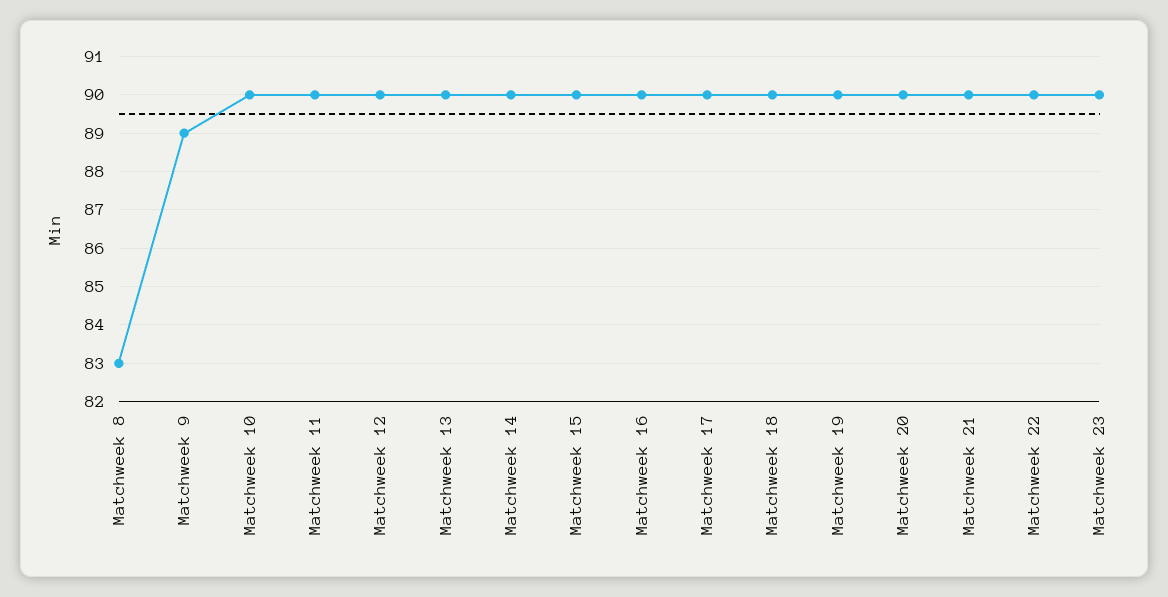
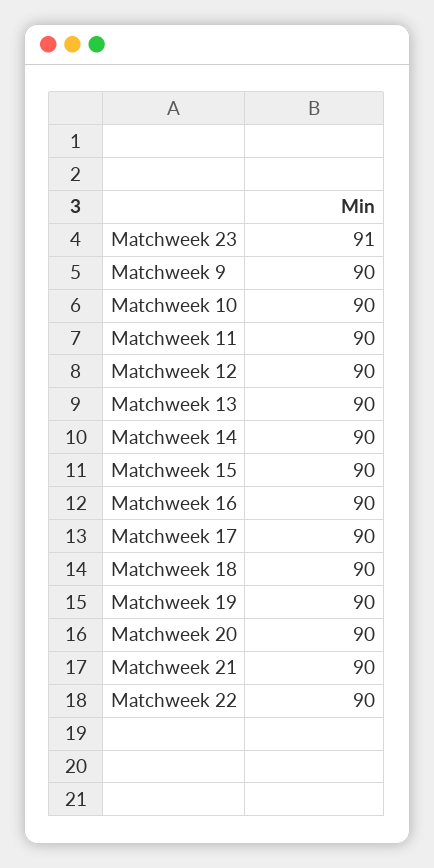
  {
-   "Matchweek 8": 83,
-   "Matchweek 9": 89,
+   "Matchweek 9": 90,
    "Matchweek 10": 90,
    "Matchweek 11": 90,
    "Matchweek 12": 90,
    "Matchweek 13": 90,
    "Matchweek 14": 90,
    "Matchweek 15": 90,
    "Matchweek 16": 90,
    "Matchweek 17": 90,
    "Matchweek 18": 90,
    "Matchweek 19": 90,
    "Matchweek 20": 90,
    "Matchweek 21": 90,
    "Matchweek 22": 90,
-   "Matchweek 23": 90
+   "Matchweek 23": 91
  }

